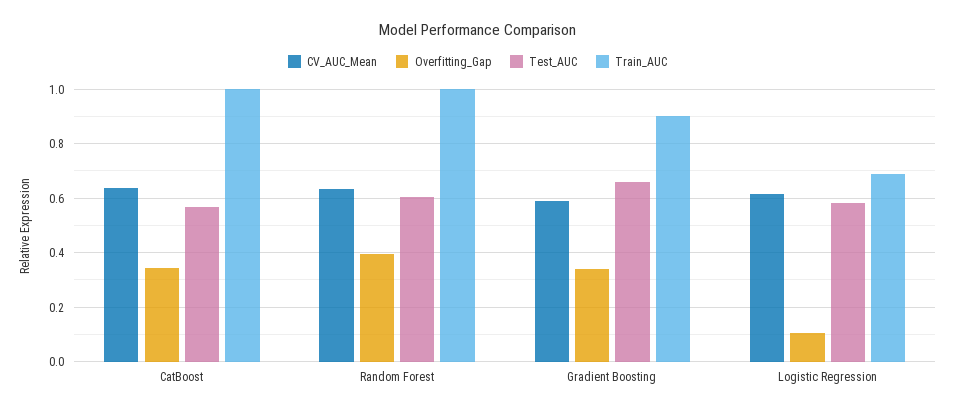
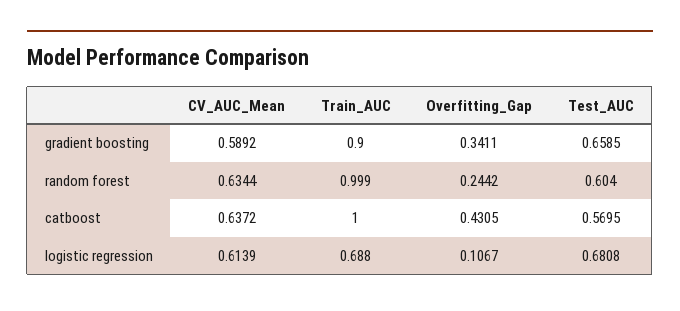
  {
    "CV_AUC_Mean": {
      "CatBoost": 0.6372,
      "Random Forest": 0.6344,
      "Gradient Boosting": 0.5892,
      "Logistic Regression": 0.6139
    },
    "Overfitting_Gap": {
-     "CatBoost": 0.35,
+     "CatBoost": 0.4305,
-     "Random Forest": 0.4,
+     "Random Forest": 0.2442,
      "Gradient Boosting": 0.3411,
      "Logistic Regression": 0.1067
    },
    "Test_AUC": {
      "CatBoost": 0.5695,
      "Random Forest": 0.604,
      "Gradient Boosting": 0.6585,
-     "Logistic Regression": 0.575
+     "Logistic Regression": 0.6808
    },
    "Train_AUC": {
      "CatBoost": 1,
      "Random Forest": 0.999,
      "Gradient Boosting": 0.9,
      "Logistic Regression": 0.688
    }
  }

